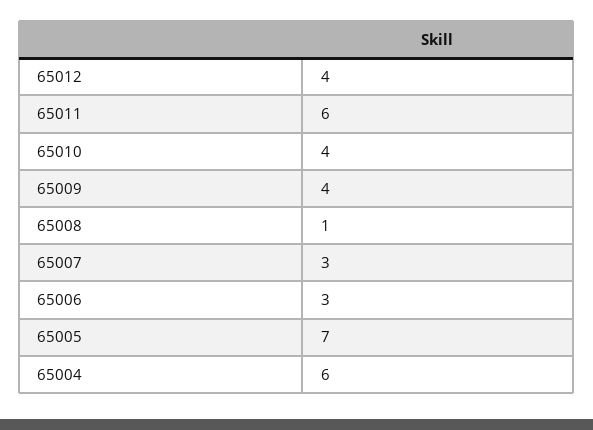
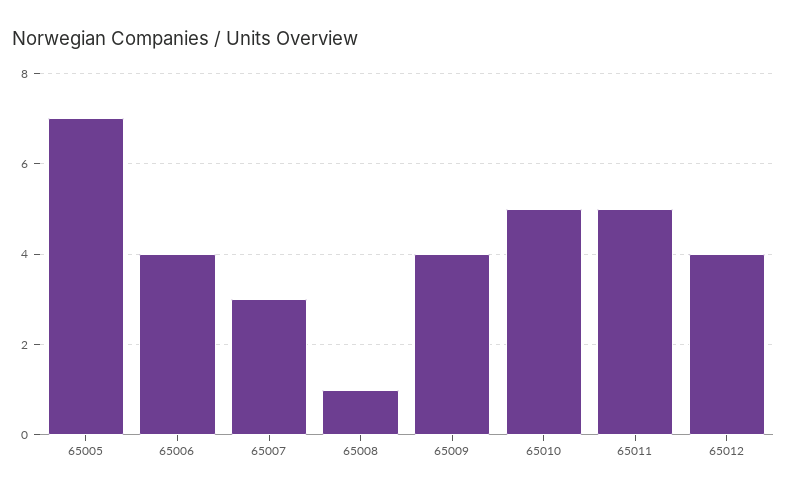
  {
    "65012": 4,
-   "65011": 6,
+   "65011": 5,
-   "65010": 4,
+   "65010": 5,
    "65009": 4,
    "65008": 1,
    "65007": 3,
-   "65006": 3,
+   "65006": 4,
-   "65005": 7,
+   "65005": 7
-   "65004": 6
  }

